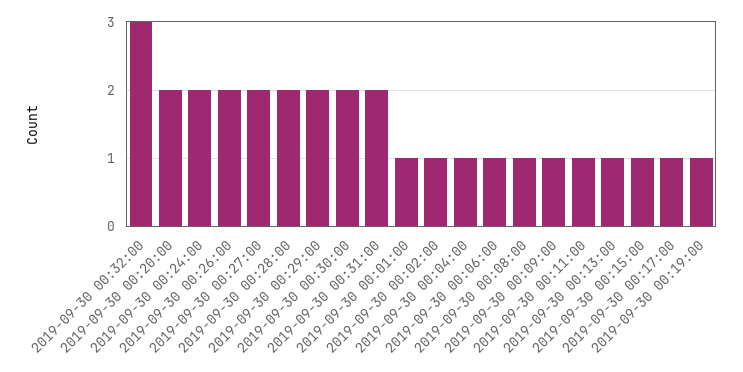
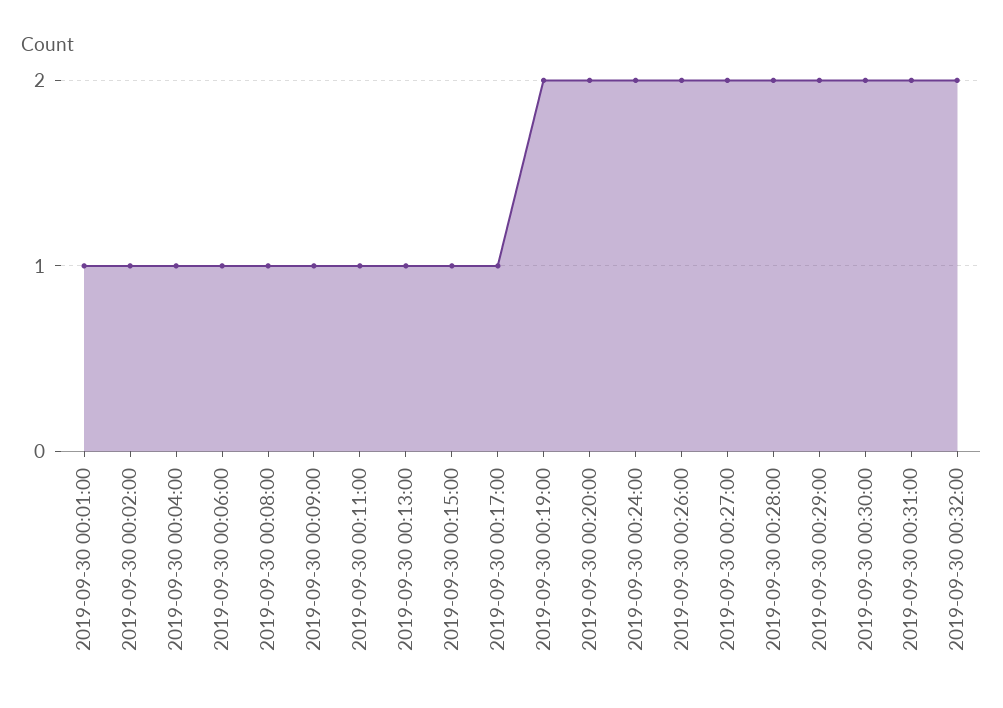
  {
-   "2019-09-30 00:32:00": 3,
+   "2019-09-30 00:32:00": 2,
    "2019-09-30 00:20:00": 2,
    "2019-09-30 00:24:00": 2,
    "2019-09-30 00:26:00": 2,
    "2019-09-30 00:27:00": 2,
    "2019-09-30 00:28:00": 2,
    "2019-09-30 00:29:00": 2,
    "2019-09-30 00:30:00": 2,
    "2019-09-30 00:31:00": 2,
    "2019-09-30 00:01:00": 1,
    "2019-09-30 00:02:00": 1,
    "2019-09-30 00:04:00": 1,
    "2019-09-30 00:06:00": 1,
    "2019-09-30 00:08:00": 1,
    "2019-09-30 00:09:00": 1,
    "2019-09-30 00:11:00": 1,
    "2019-09-30 00:13:00": 1,
    "2019-09-30 00:15:00": 1,
    "2019-09-30 00:17:00": 1,
-   "2019-09-30 00:19:00": 1
+   "2019-09-30 00:19:00": 2
  }

